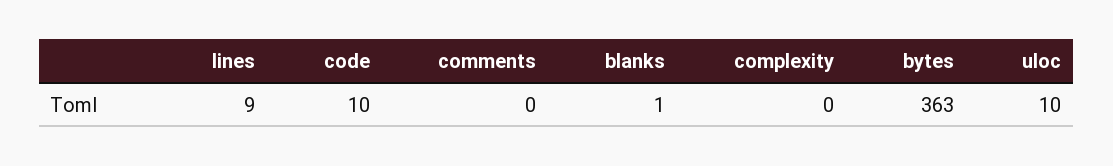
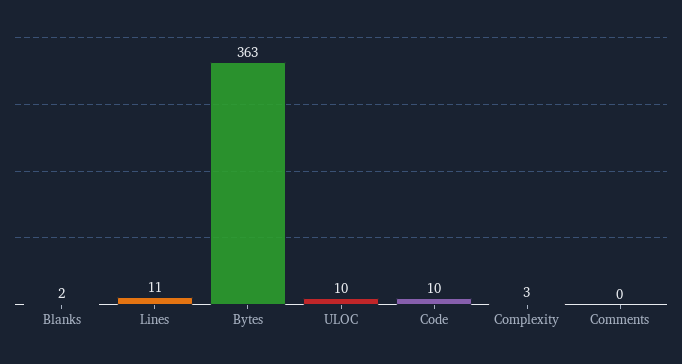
  {
-   "lines": 9,
+   "lines": 11,
    "code": 10,
    "comments": 0,
-   "blanks": 1,
+   "blanks": 2,
-   "complexity": 0,
+   "complexity": 3,
    "bytes": 363,
    "uloc": 10
  }

